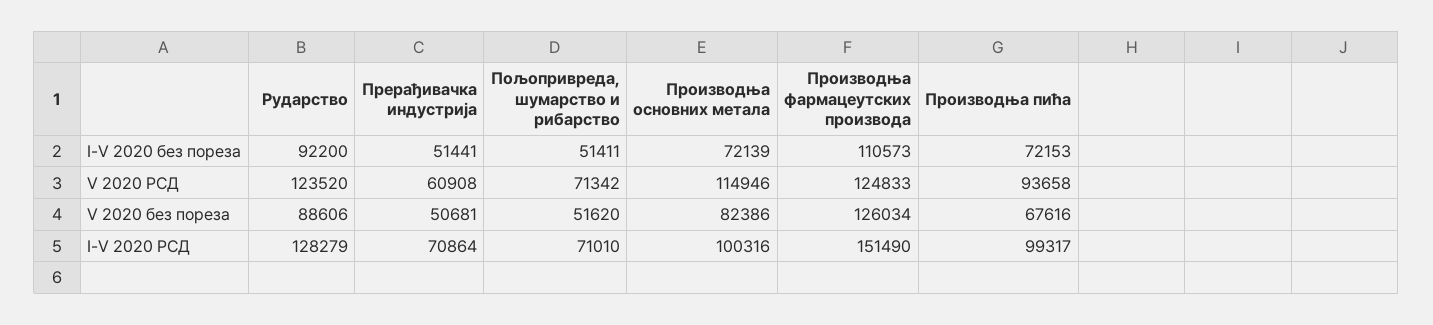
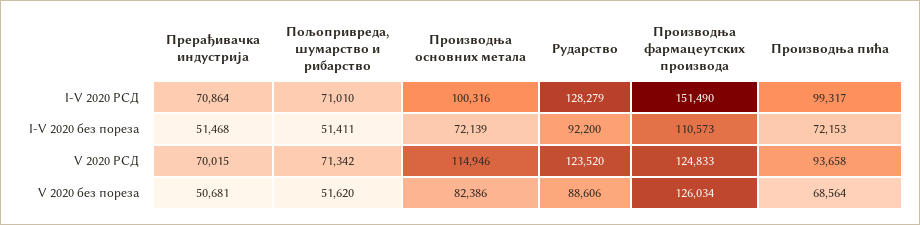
  {
    "Рударство": {
      "I-V 2020 без пореза": 92200,
      "V 2020 РСД": 123520,
      "V 2020 без пореза": 88606,
      "I-V 2020 РСД": 128279
    },
    "Прерађивачка индустрија": {
-     "I-V 2020 без пореза": 51441,
+     "I-V 2020 без пореза": 51468,
-     "V 2020 РСД": 60908,
+     "V 2020 РСД": 70015,
      "V 2020 без пореза": 50681,
      "I-V 2020 РСД": 70864
    },
    "Пољопривреда, шумарство и рибарство": {
      "I-V 2020 без пореза": 51411,
      "V 2020 РСД": 71342,
      "V 2020 без пореза": 51620,
      "I-V 2020 РСД": 71010
    },
    "Производња основних метала": {
      "I-V 2020 без пореза": 72139,
      "V 2020 РСД": 114946,
      "V 2020 без пореза": 82386,
      "I-V 2020 РСД": 100316
    },
    "Производња фармацеутских производа": {
      "I-V 2020 без пореза": 110573,
      "V 2020 РСД": 124833,
      "V 2020 без пореза": 126034,
      "I-V 2020 РСД": 151490
    },
    "Производња пића": {
      "I-V 2020 без пореза": 72153,
      "V 2020 РСД": 93658,
-     "V 2020 без пореза": 67616,
+     "V 2020 без пореза": 68564,
      "I-V 2020 РСД": 99317
    }
  }

